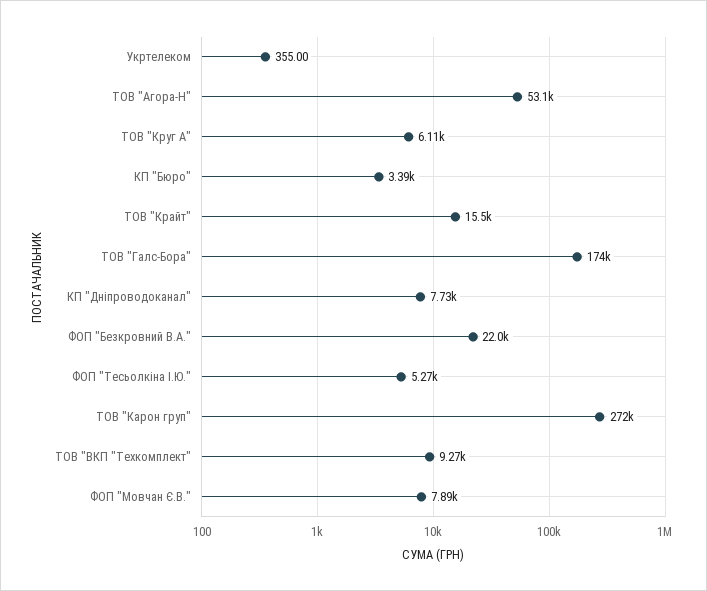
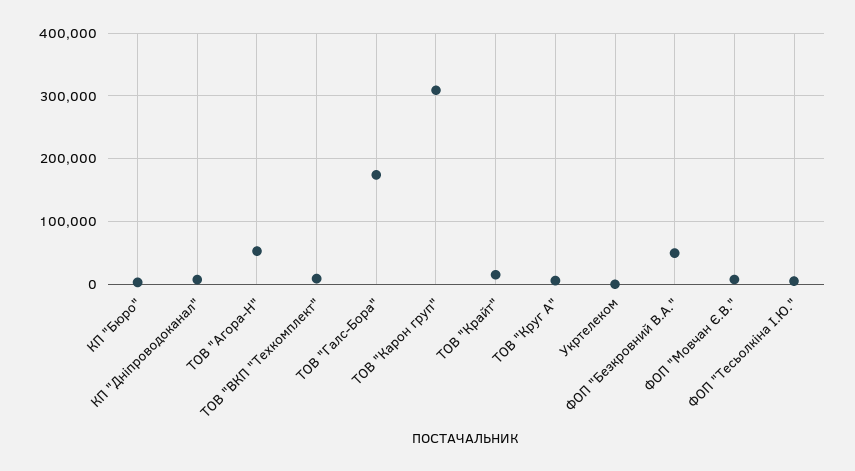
  {
    "Укртелеком": 355,
    "ТОВ \"Агора-Н\"": 53100,
    "ТОВ \"Круг А\"": 6110,
    "КП \"Бюро\"": 3390,
    "ТОВ \"Крайт\"": 15500,
    "ТОВ \"Галс-Бора\"": 174000,
    "КП \"Дніпроводоканал\"": 7730,
-   "ФОП \"Безкровний В.А.\"": 22000,
+   "ФОП \"Безкровний В.А.\"": 50000,
    "ФОП \"Тесьолкіна І.Ю.\"": 5270,
-   "ТОВ \"Карон груп\"": 272000,
+   "ТОВ \"Карон груп\"": 310000,
    "ТОВ \"ВКП \"Техкомплект\"": 9270,
    "ФОП \"Мовчан Є.В.\"": 7890
  }

